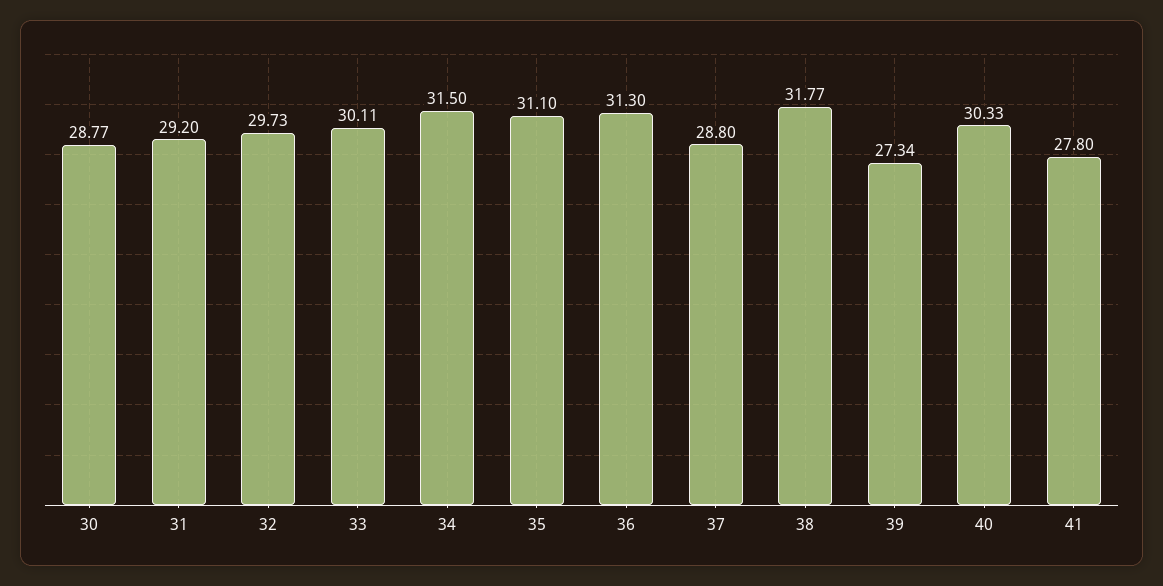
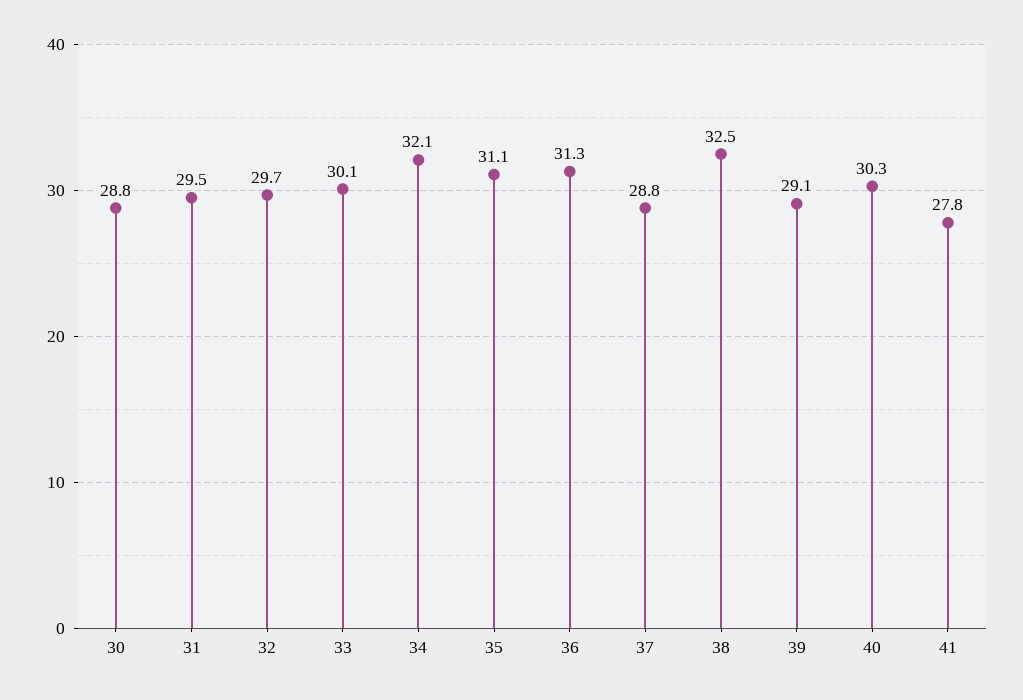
  {
    "30": 28.77,
-   "31": 29.2,
+   "31": 29.5,
    "32": 29.73,
    "33": 30.11,
-   "34": 31.5,
+   "34": 32.1,
    "35": 31.1,
    "36": 31.3,
    "37": 28.8,
-   "38": 31.77,
+   "38": 32.5,
-   "39": 27.34,
+   "39": 29.1,
    "40": 30.33,
    "41": 27.8
  }

